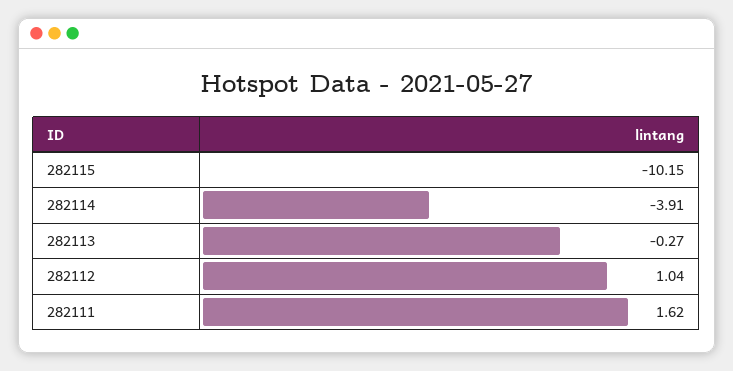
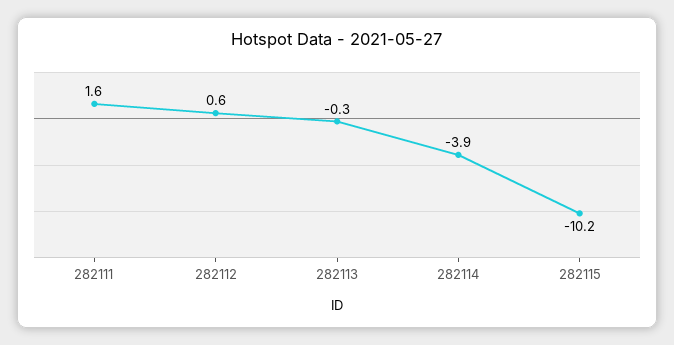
  {
    "282115": -10.15,
    "282114": -3.91,
    "282113": -0.27,
-   "282112": 1.04,
+   "282112": 0.6,
    "282111": 1.62
  }

